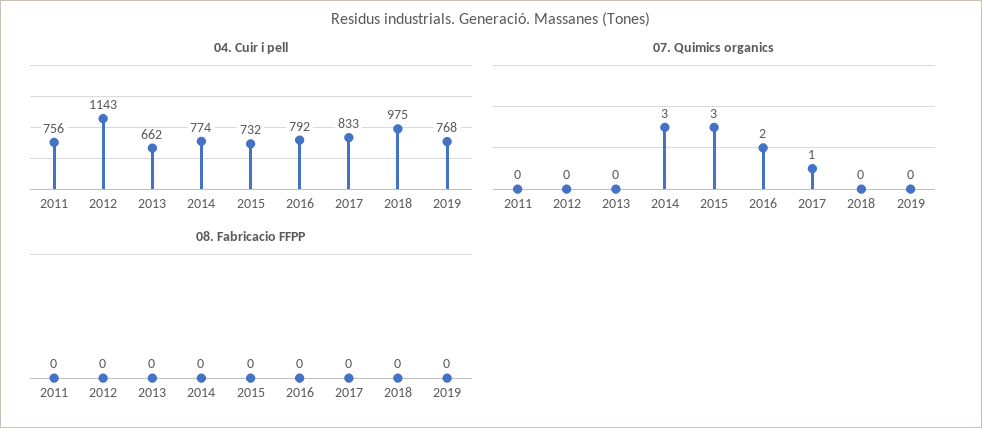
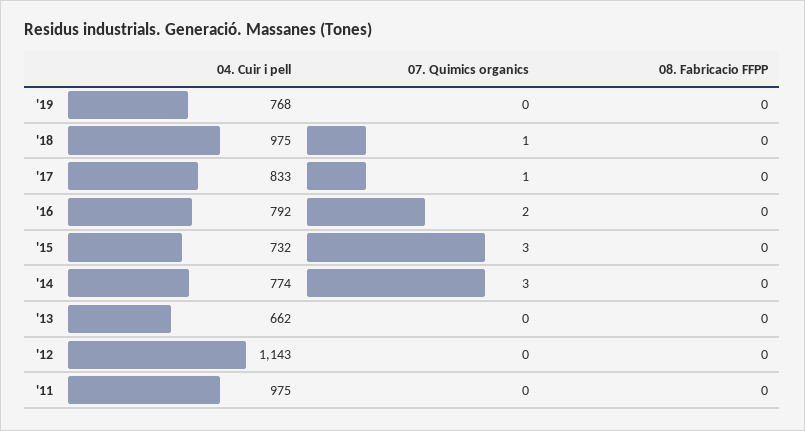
  {
    "04. Cuir i pell": {
-     "2011": 756,
+     "2011": 975,
      "2012": 1143,
      "2013": 662,
      "2014": 774,
      "2015": 732,
      "2016": 792,
      "2017": 833,
      "2018": 975,
      "2019": 768
    },
    "07. Quimics organics": {
      "2011": 0,
      "2012": 0,
      "2013": 0,
      "2014": 3,
      "2015": 3,
      "2016": 2,
      "2017": 1,
-     "2018": 0,
+     "2018": 1,
      "2019": 0
    },
    "08. Fabricacio FFPP": {
      "2011": 0,
      "2012": 0,
      "2013": 0,
      "2014": 0,
      "2015": 0,
      "2016": 0,
      "2017": 0,
      "2018": 0,
      "2019": 0
    }
  }

